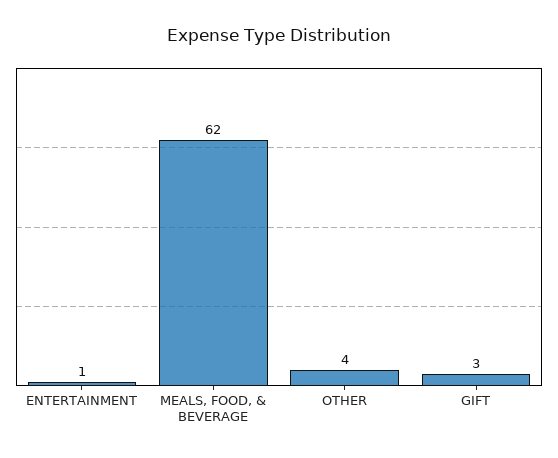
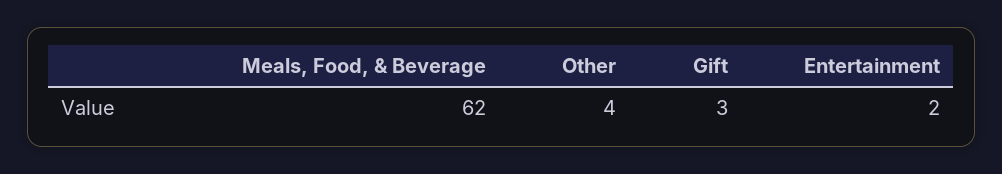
  {
-   "ENTERTAINMENT": 1,
+   "ENTERTAINMENT": 2,
    "MEALS, FOOD, & BEVERAGE": 62,
    "OTHER": 4,
    "GIFT": 3
  }

